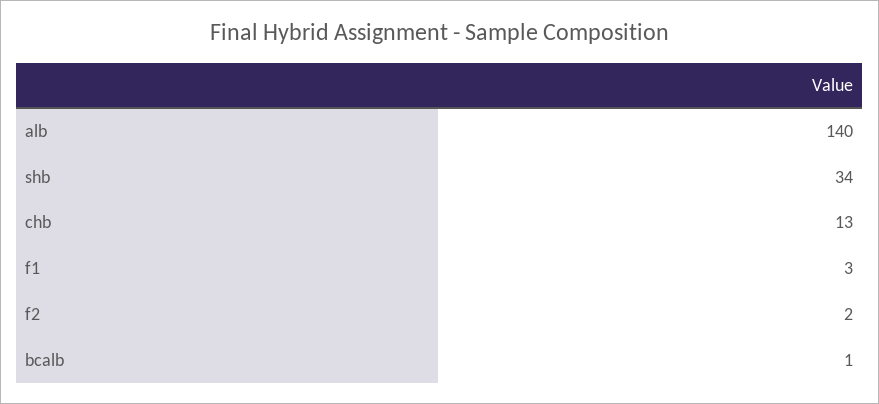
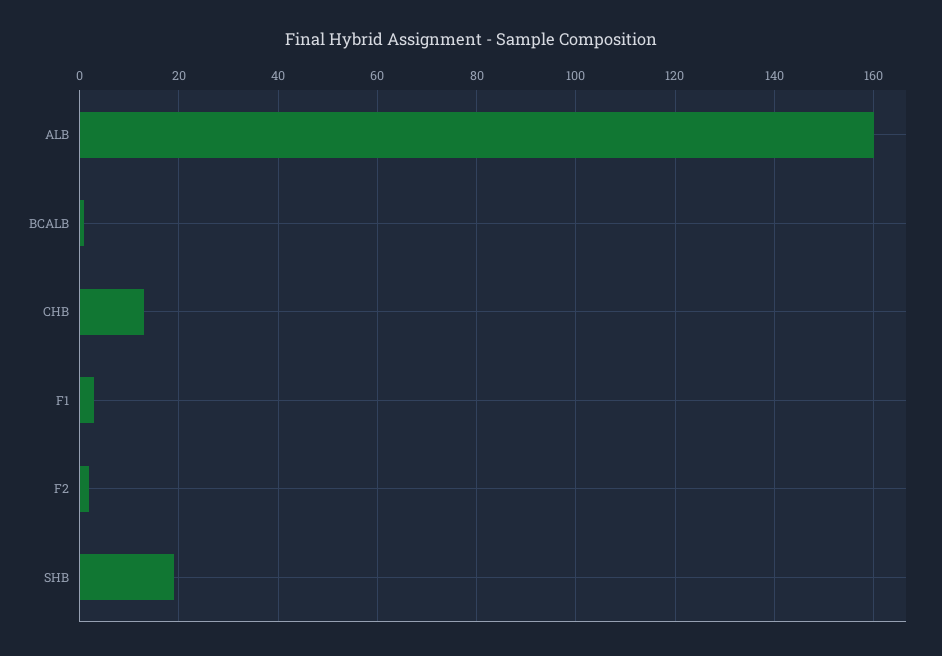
  {
-   "alb": 140,
+   "alb": 160,
-   "shb": 34,
+   "shb": 20,
    "chb": 13,
    "f1": 3,
    "f2": 2,
    "bcalb": 1
  }

